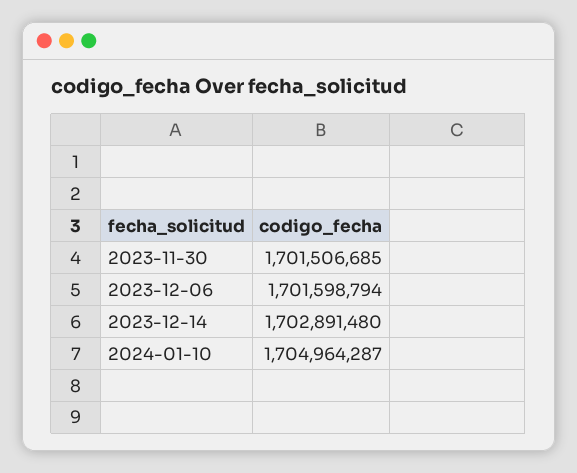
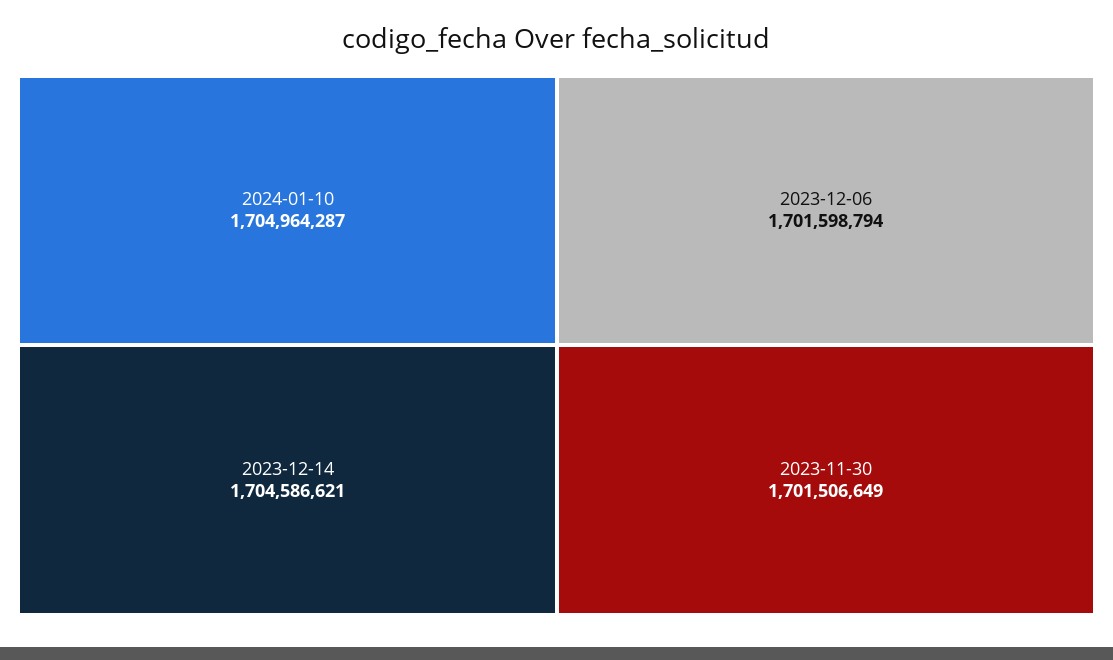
  {
-   "2023-11-30": 1701506685,
+   "2023-11-30": 1701506649,
    "2023-12-06": 1701598794,
-   "2023-12-14": 1702891480,
+   "2023-12-14": 1704586621,
    "2024-01-10": 1704964287
  }

